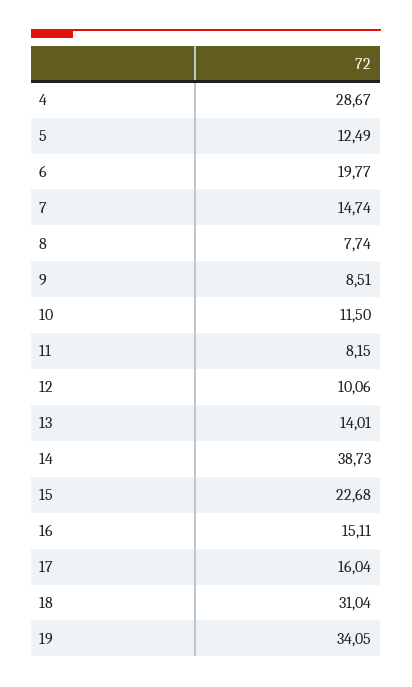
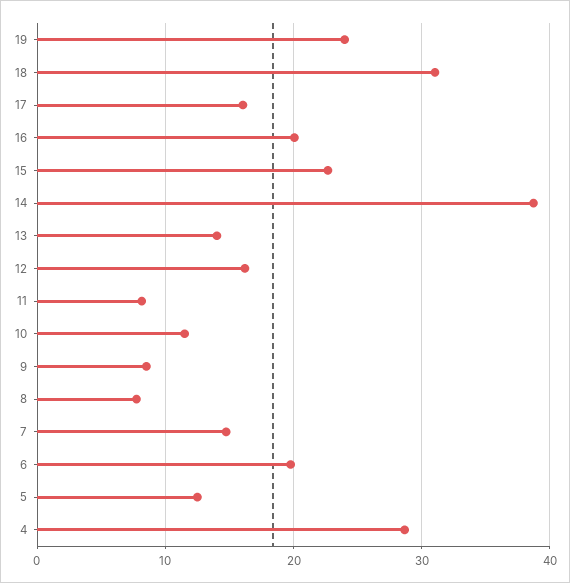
  {
    "4": 28.67,
    "5": 12.49,
    "6": 19.77,
    "7": 14.74,
    "8": 7.74,
    "9": 8.51,
    "10": 11.5,
    "11": 8.15,
-   "12": 10.06,
+   "12": 16,
    "13": 14.01,
    "14": 38.73,
    "15": 22.68,
-   "16": 15.11,
+   "16": 20,
    "17": 16.04,
    "18": 31.04,
-   "19": 34.05
+   "19": 24
  }

